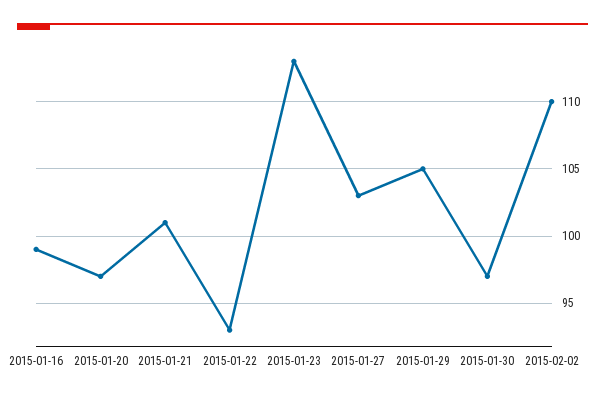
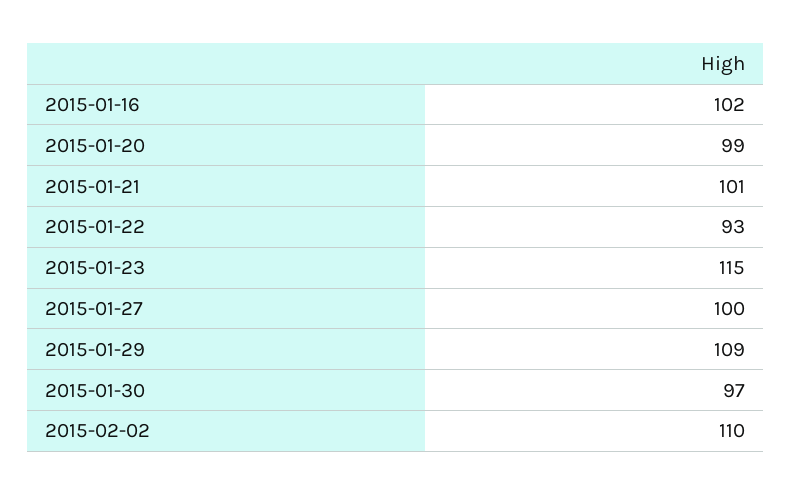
  {
-   "2015-01-16": 99,
+   "2015-01-16": 102,
-   "2015-01-20": 97,
+   "2015-01-20": 99,
    "2015-01-21": 101,
    "2015-01-22": 93,
-   "2015-01-23": 113,
+   "2015-01-23": 115,
-   "2015-01-27": 103,
+   "2015-01-27": 100,
-   "2015-01-29": 105,
+   "2015-01-29": 109,
    "2015-01-30": 97,
    "2015-02-02": 110
  }

